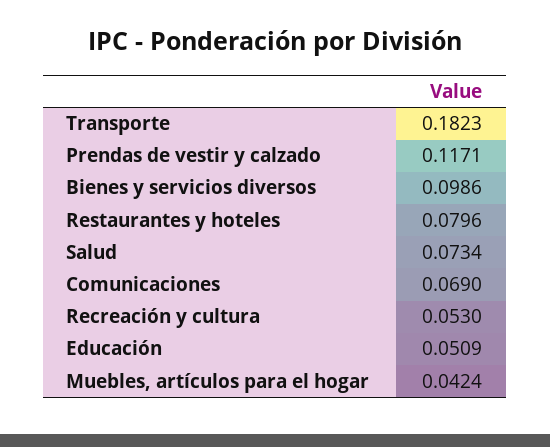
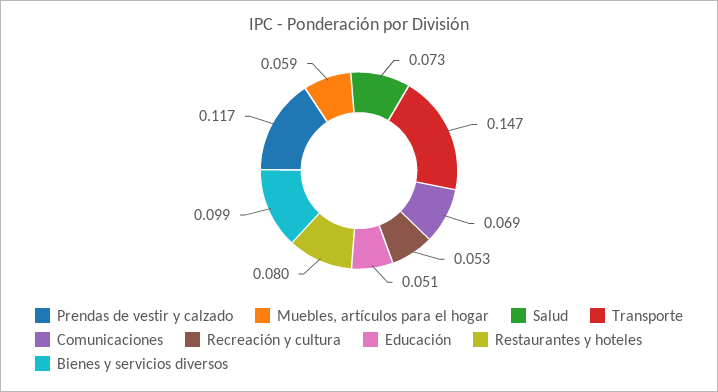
  {
-   "Transporte": 0.1823,
+   "Transporte": 0.147,
    "Prendas de vestir y calzado": 0.1171,
    "Bienes y servicios diversos": 0.0986,
    "Restaurantes y hoteles": 0.0796,
    "Salud": 0.0734,
    "Comunicaciones": 0.069,
    "Recreación y cultura": 0.053,
    "Educación": 0.0509,
-   "Muebles, artículos para el hogar": 0.0424
+   "Muebles, artículos para el hogar": 0.059
  }

